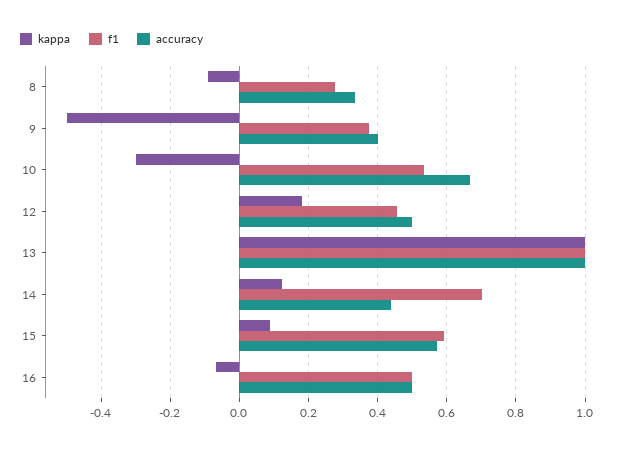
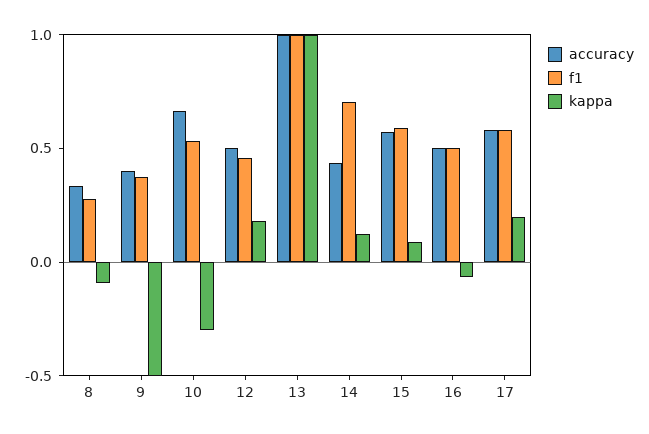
  {
    "kappa": {
      "8": -0.1,
      "9": -0.5,
      "10": -0.3,
      "12": 0.18,
      "13": 1,
      "14": 0.12,
      "15": 0.08,
-     "16": -0.06
+     "16": -0.06,
+     "17": 0.2
    },
    "f1": {
      "8": 0.28,
      "9": 0.38,
      "10": 0.54,
      "12": 0.46,
      "13": 1,
      "14": 0.7,
      "15": 0.6,
-     "16": 0.5
+     "16": 0.5,
+     "17": 0.6
    },
    "accuracy": {
      "8": 0.34,
      "9": 0.4,
      "10": 0.66,
      "12": 0.5,
      "13": 1,
      "14": 0.44,
      "15": 0.58,
-     "16": 0.5
+     "16": 0.5,
+     "17": 0.6
    }
  }

